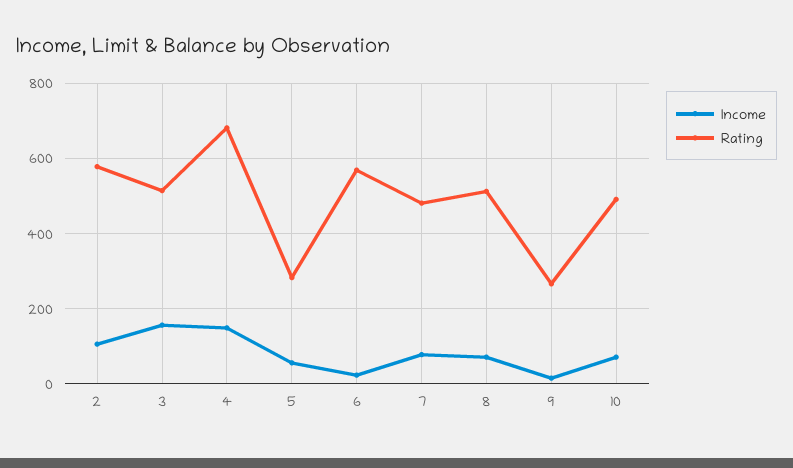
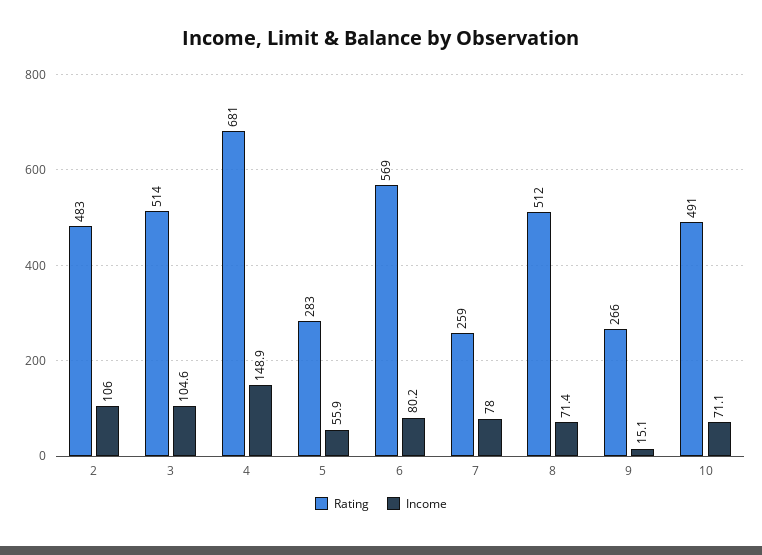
  {
    "Income": {
      "2": 106,
-     "3": 160,
+     "3": 104.6,
      "4": 148.9,
      "5": 55.9,
-     "6": 20,
+     "6": 80.2,
      "7": 78,
      "8": 71.4,
      "9": 15.1,
      "10": 71.1
    },
    "Rating": {
-     "2": 580,
+     "2": 483,
      "3": 514,
      "4": 681,
      "5": 283,
      "6": 569,
-     "7": 480,
+     "7": 259,
      "8": 512,
      "9": 266,
      "10": 491
    }
  }

